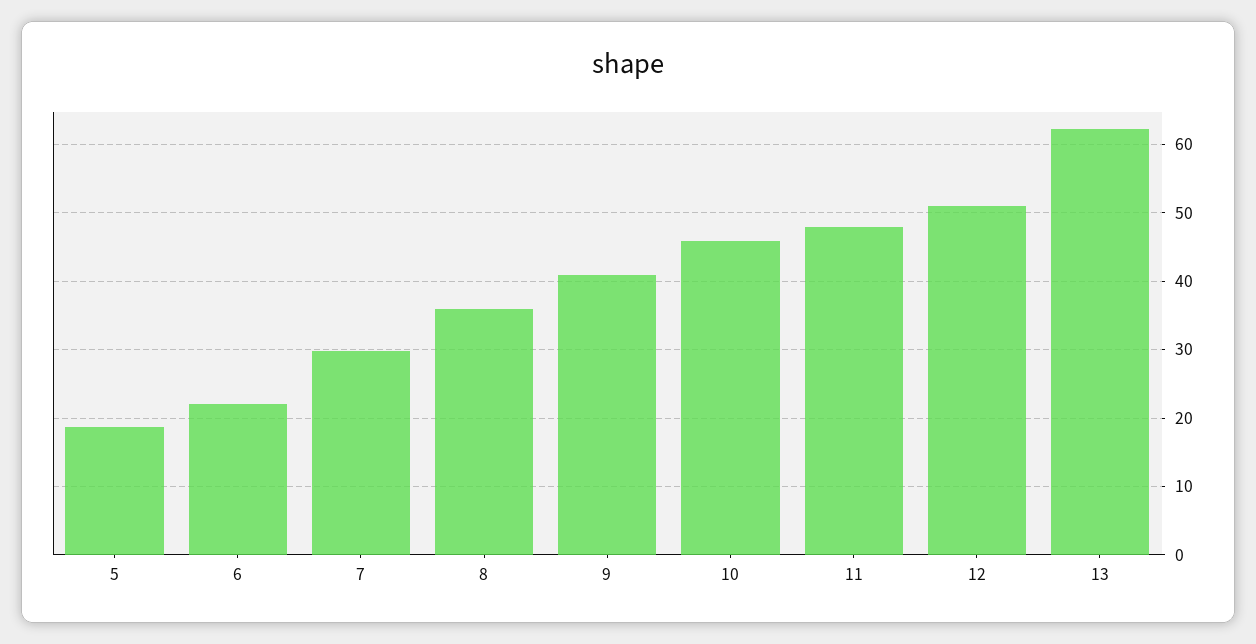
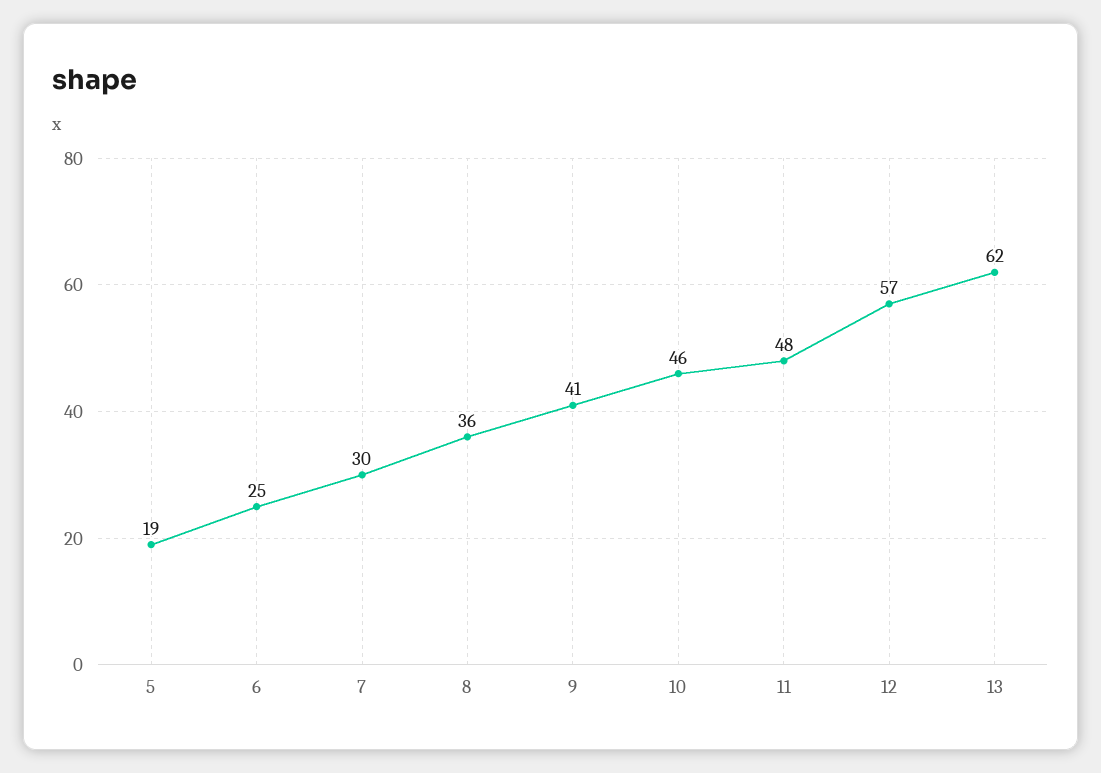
  {
    "5": 19,
-   "6": 22,
+   "6": 25,
    "7": 30,
    "8": 36,
    "9": 41,
    "10": 46,
    "11": 48,
-   "12": 51,
+   "12": 57,
    "13": 62
  }

